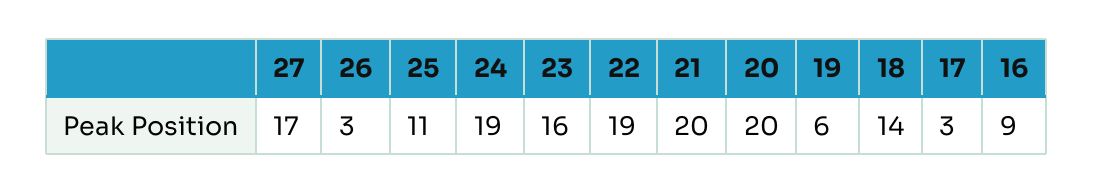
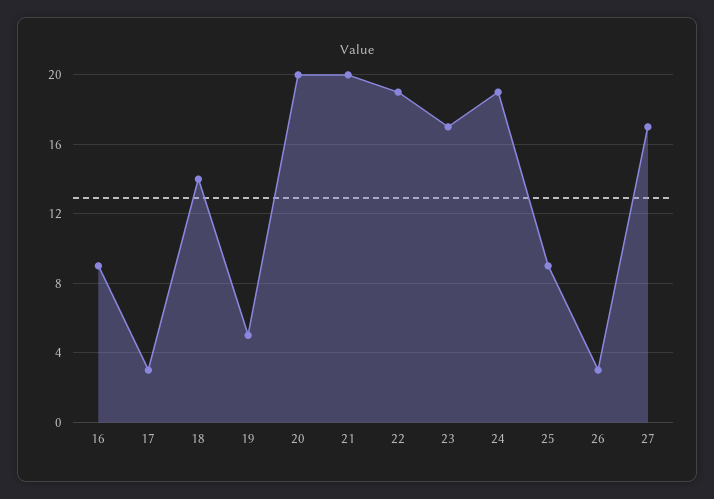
  {
    "27": 17,
    "26": 3,
-   "25": 11,
+   "25": 9,
    "24": 19,
-   "23": 16,
+   "23": 17,
    "22": 19,
    "21": 20,
    "20": 20,
-   "19": 6,
+   "19": 5,
    "18": 14,
    "17": 3,
    "16": 9
  }

